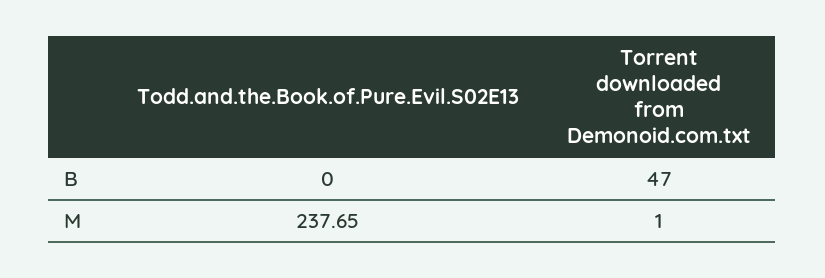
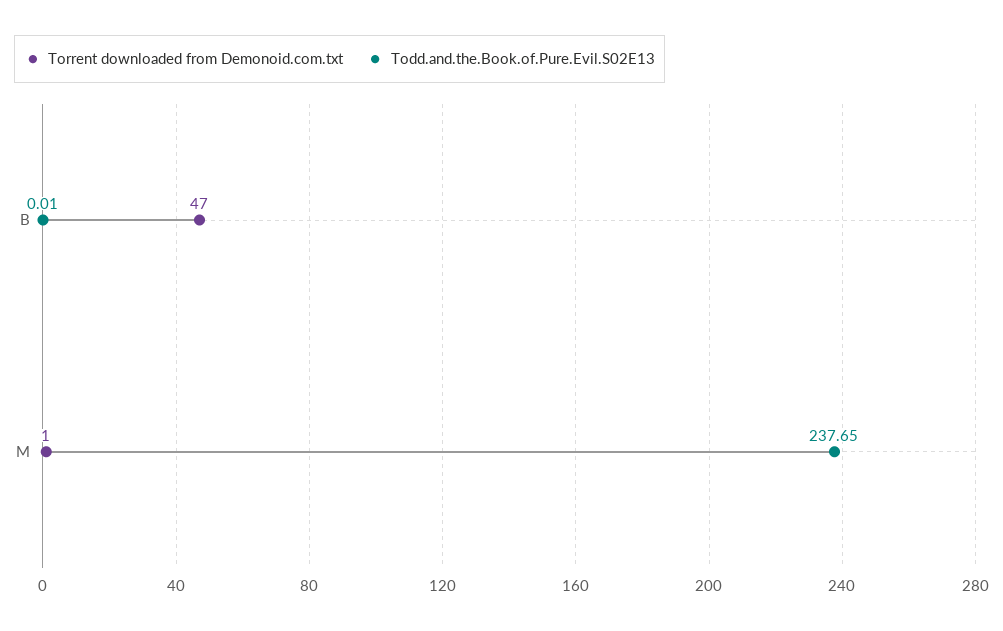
  {
    "Todd.and.the.Book.of.Pure.Evil.S02E13": {
-     "B": 0,
+     "B": 0.01,
      "M": 237.65
    },
    "Torrent downloaded from Demonoid.com.txt": {
      "B": 47,
      "M": 1
    }
  }

